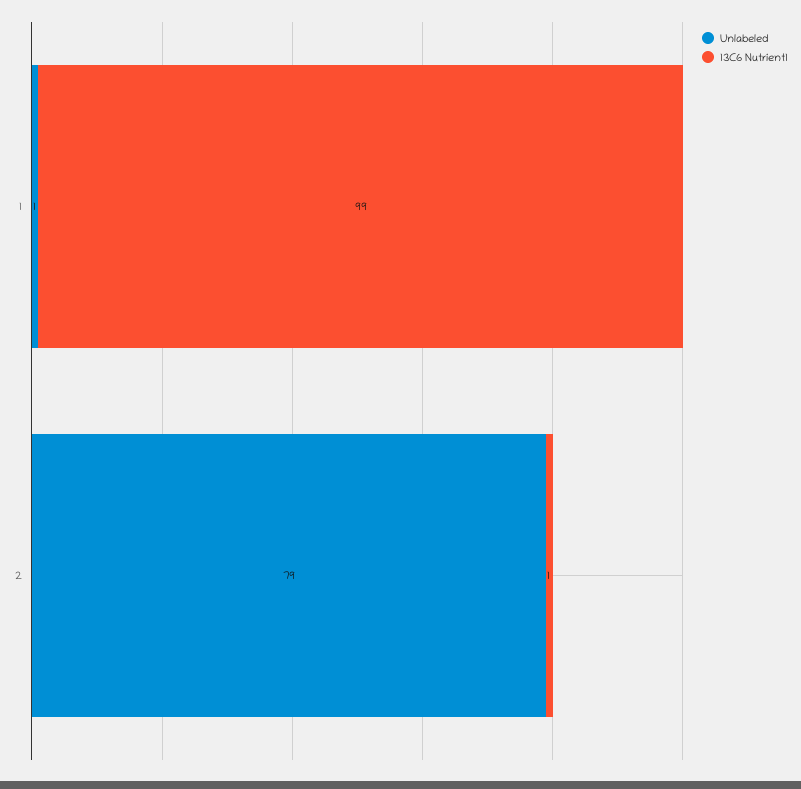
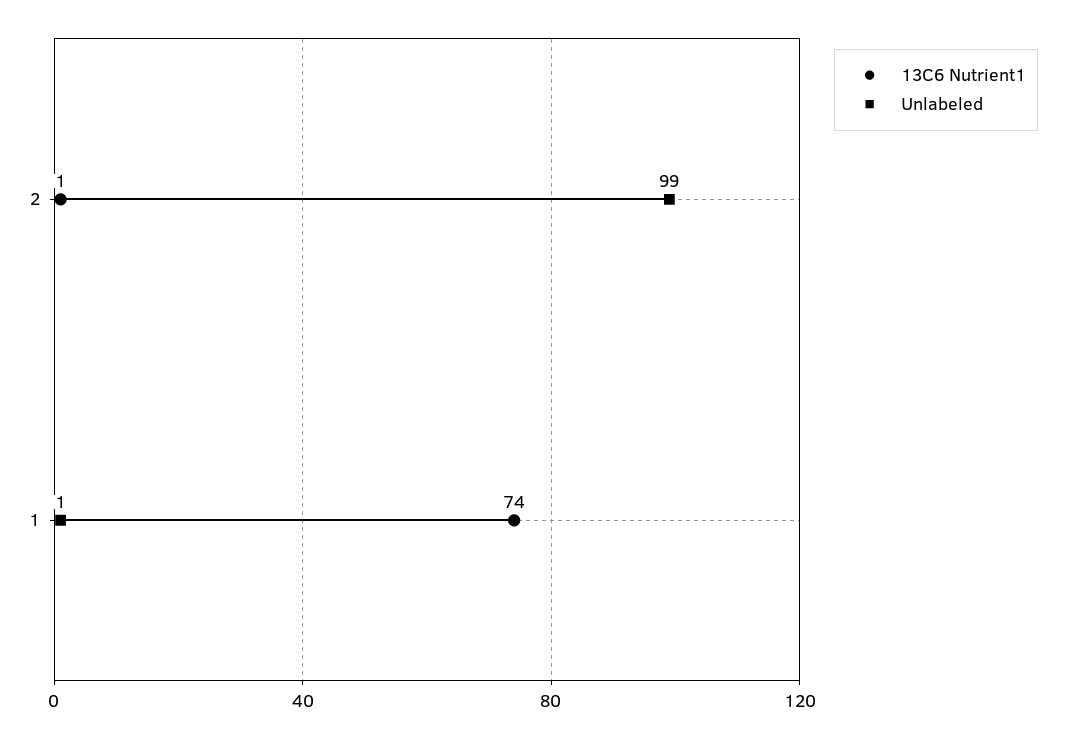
  {
    "Unlabeled": {
      "1": 1,
-     "2": 79
+     "2": 99
    },
    "13C6 Nutrient1": {
-     "1": 99,
+     "1": 74,
      "2": 1
    }
  }

